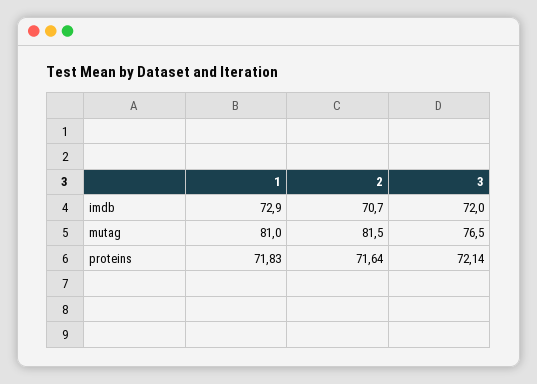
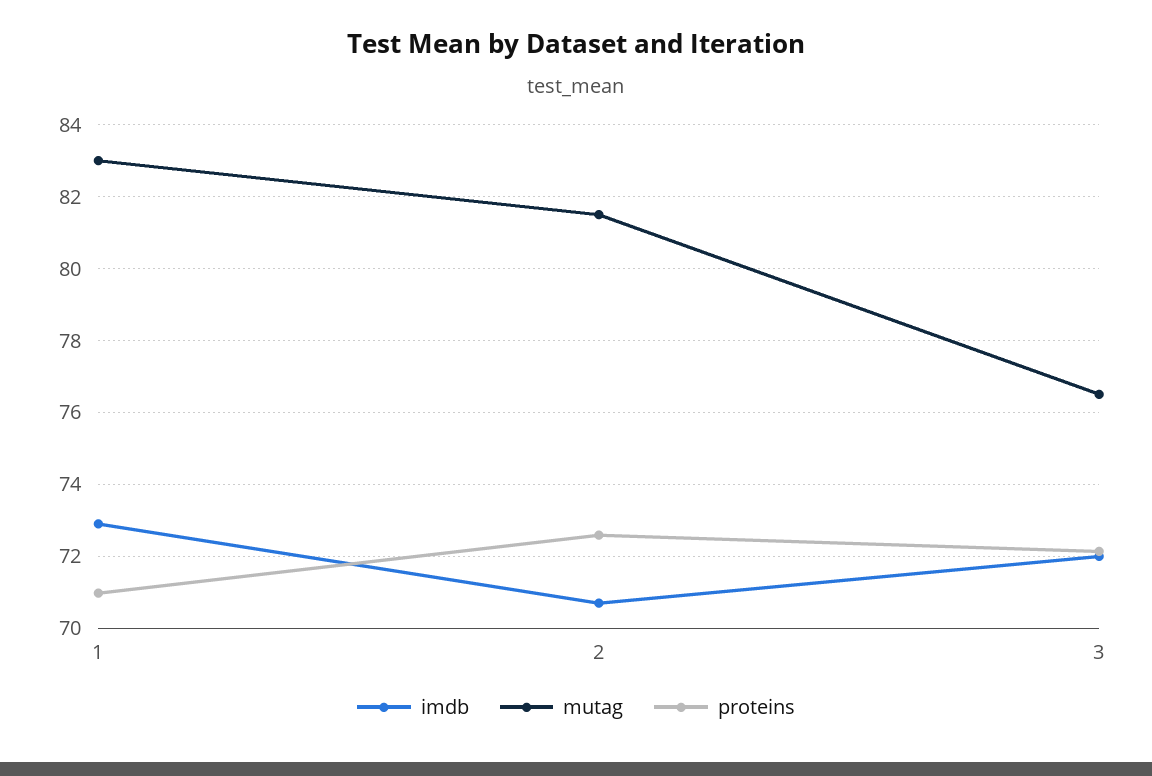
  {
    "imdb": {
      "1": 72.9,
      "2": 70.7,
      "3": 72
    },
    "mutag": {
-     "1": 81,
+     "1": 83,
      "2": 81.5,
      "3": 76.5
    },
    "proteins": {
-     "1": 71.83,
+     "1": 71,
-     "2": 71.64,
+     "2": 72.6,
      "3": 72.14
    }
  }

